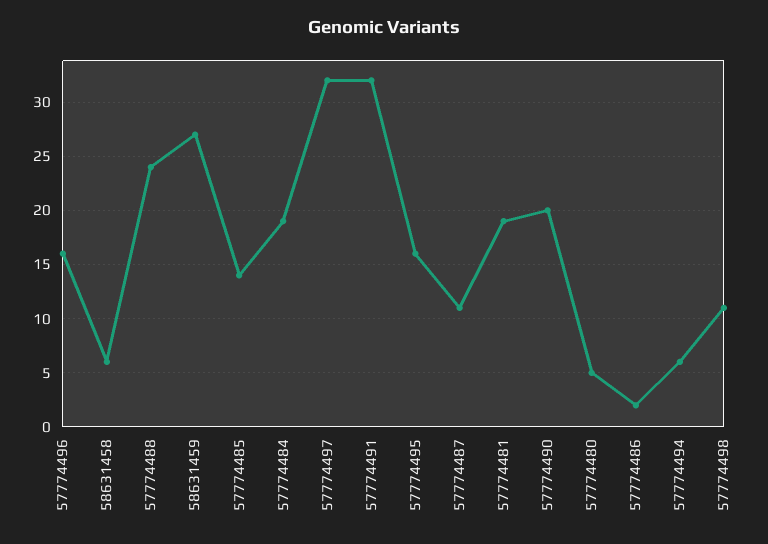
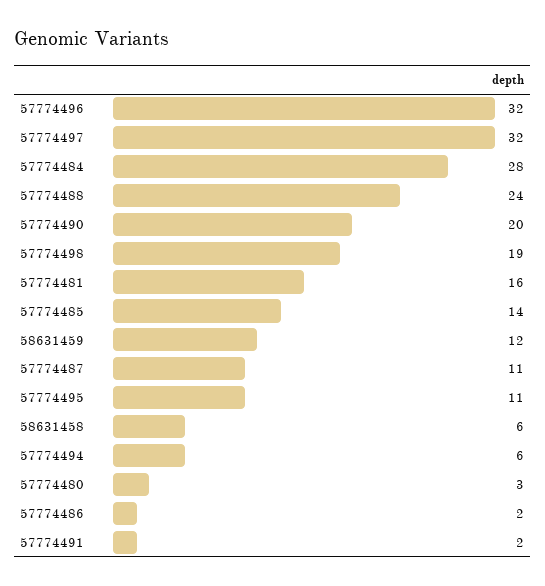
  {
-   "57774496": 16,
+   "57774496": 32,
    "58631458": 6,
    "57774488": 24,
-   "58631459": 27,
+   "58631459": 12,
    "57774485": 14,
-   "57774484": 19,
+   "57774484": 28,
    "57774497": 32,
-   "57774491": 32,
+   "57774491": 2,
-   "57774495": 16,
+   "57774495": 11,
    "57774487": 11,
-   "57774481": 19,
+   "57774481": 16,
    "57774490": 20,
-   "57774480": 5,
+   "57774480": 3,
    "57774486": 2,
    "57774494": 6,
-   "57774498": 11
+   "57774498": 19
  }

